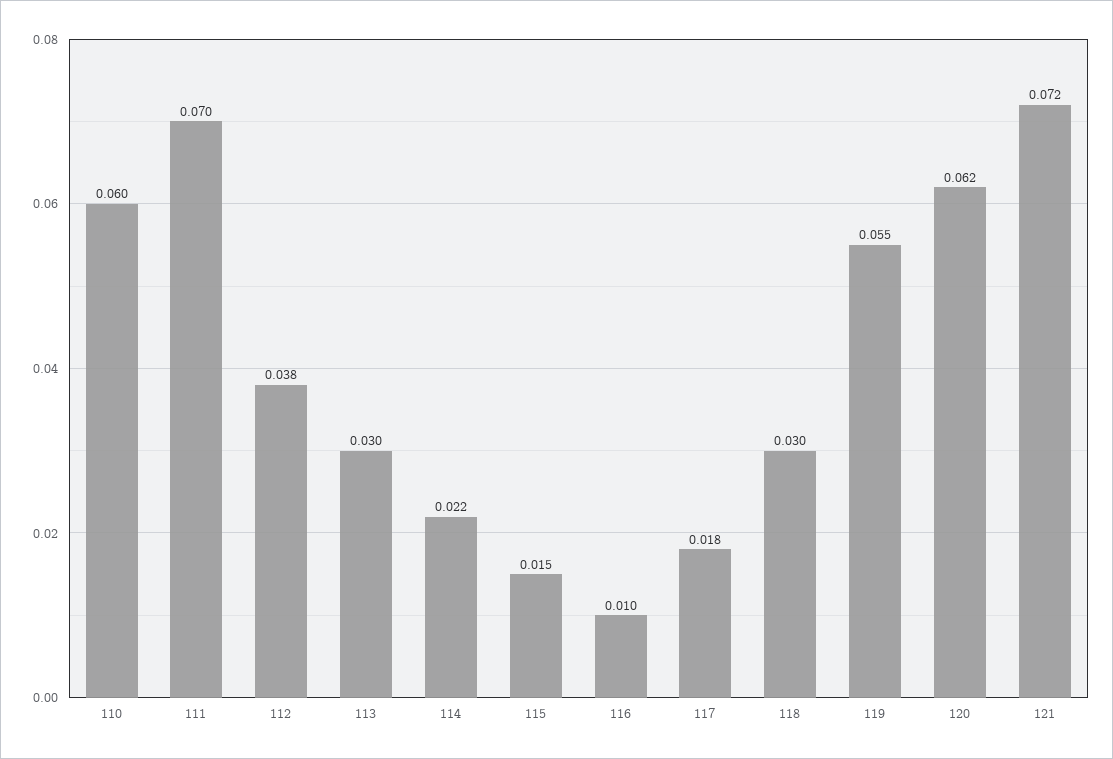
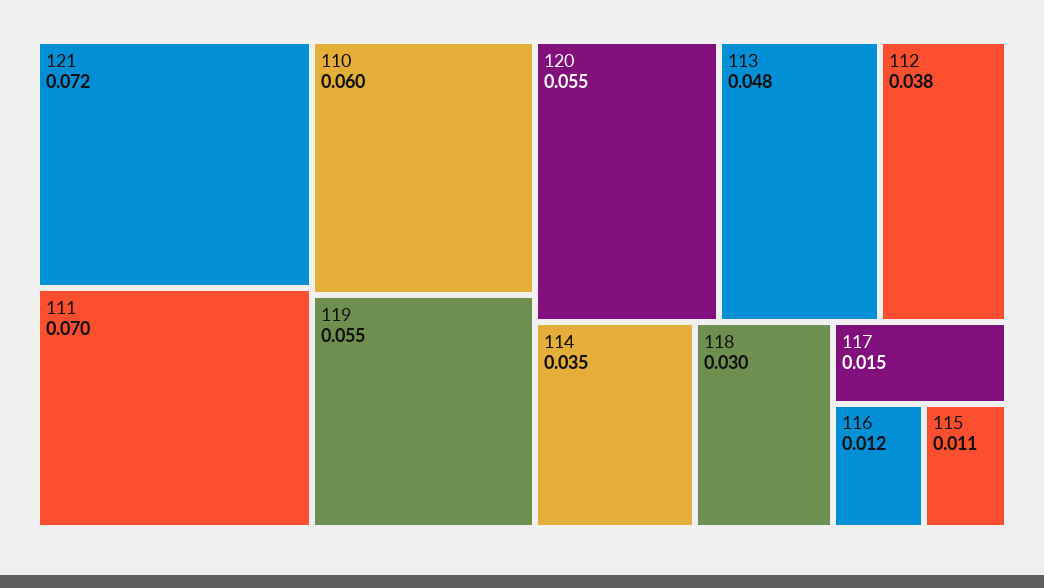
  {
    "110": 0.06,
    "111": 0.07,
    "112": 0.038,
-   "113": 0.03,
+   "113": 0.048,
-   "114": 0.022,
+   "114": 0.035,
-   "115": 0.015,
+   "115": 0.011,
-   "116": 0.01,
+   "116": 0.012,
-   "117": 0.018,
+   "117": 0.015,
    "118": 0.03,
    "119": 0.055,
-   "120": 0.062,
+   "120": 0.055,
    "121": 0.072
  }

